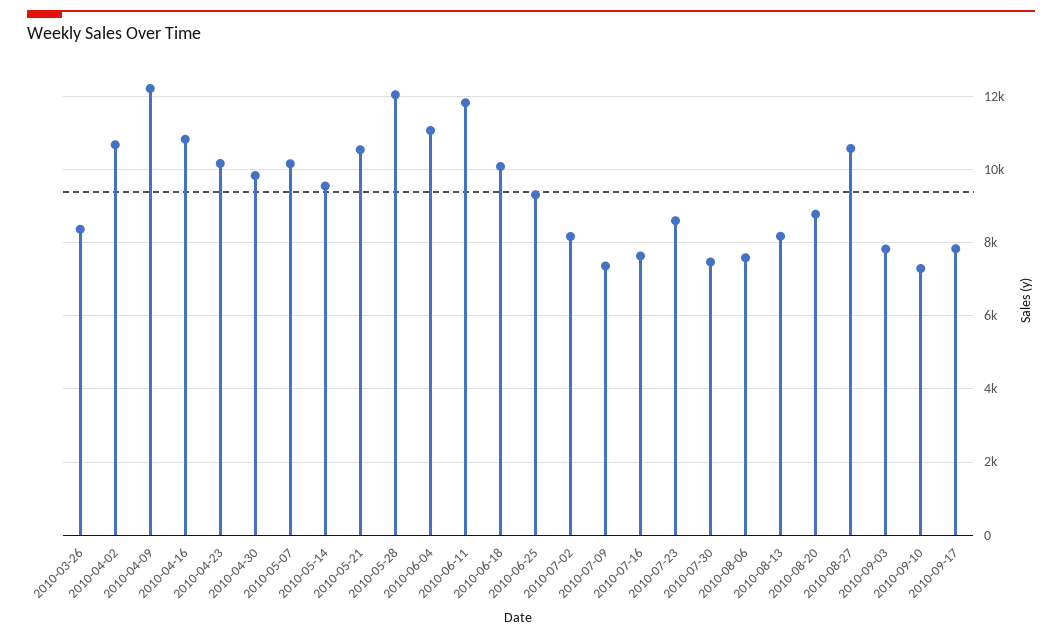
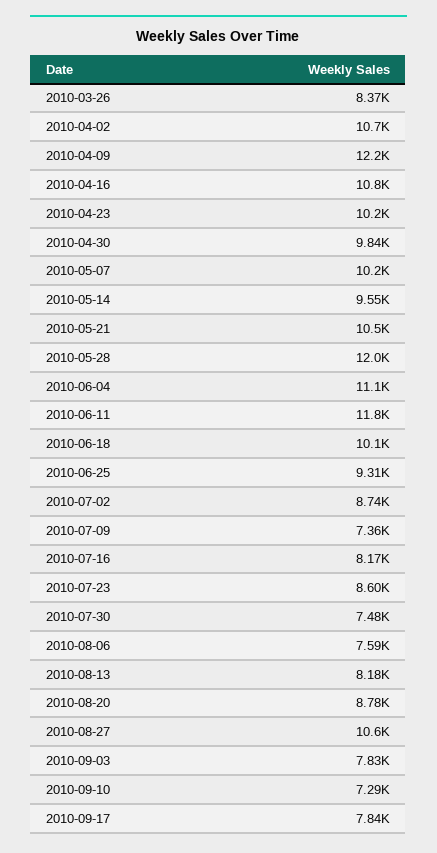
  {
    "2010-03-26": 8370,
    "2010-04-02": 10700,
    "2010-04-09": 12200,
    "2010-04-16": 10800,
    "2010-04-23": 10200,
    "2010-04-30": 9840,
    "2010-05-07": 10200,
    "2010-05-14": 9550,
    "2010-05-21": 10500,
    "2010-05-28": 12000,
    "2010-06-04": 11100,
    "2010-06-11": 11800,
    "2010-06-18": 10100,
    "2010-06-25": 9310,
-   "2010-07-02": 8200,
+   "2010-07-02": 8740,
    "2010-07-09": 7360,
-   "2010-07-16": 7600,
+   "2010-07-16": 8170,
    "2010-07-23": 8600,
    "2010-07-30": 7480,
    "2010-08-06": 7590,
    "2010-08-13": 8180,
    "2010-08-20": 8780,
    "2010-08-27": 10600,
    "2010-09-03": 7830,
    "2010-09-10": 7290,
    "2010-09-17": 7840
  }

